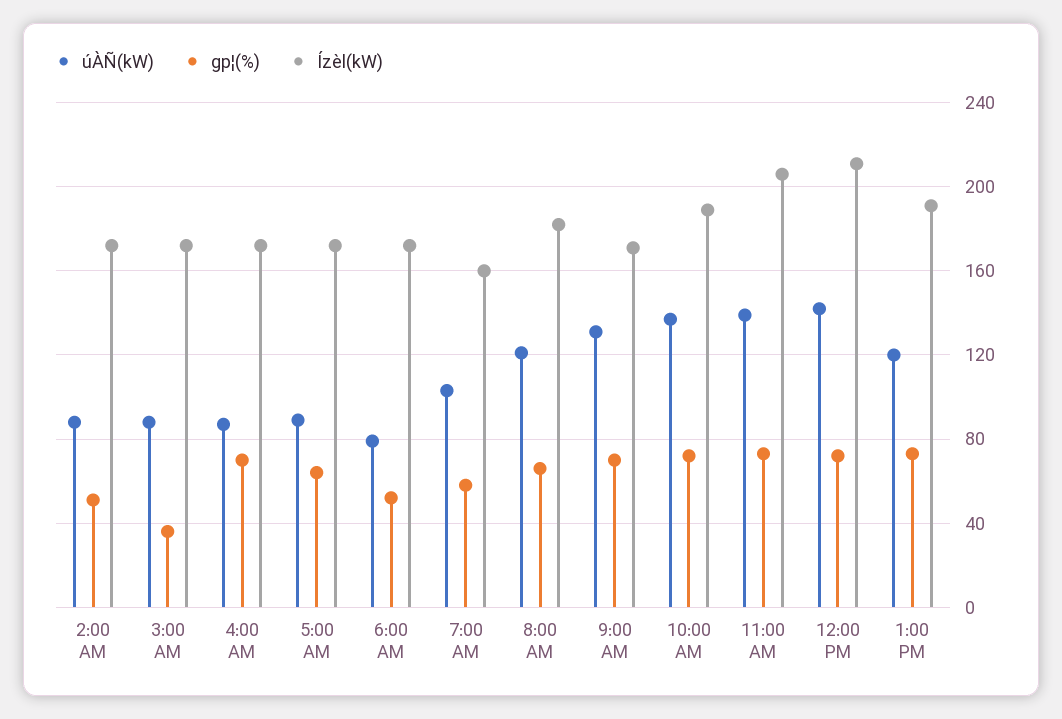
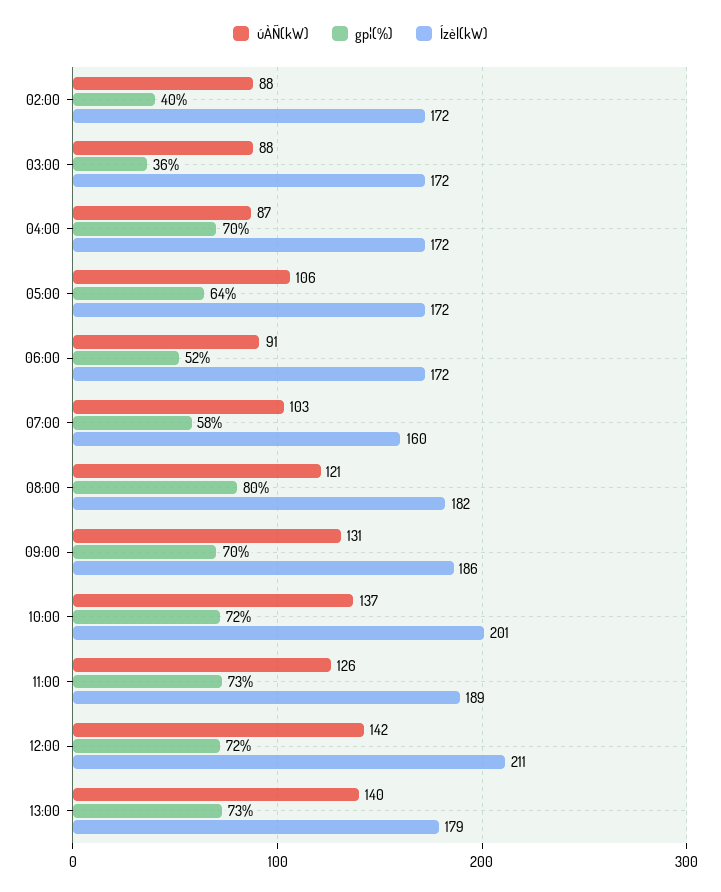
  {
    "úÀÑ(kW)": {
      "2:00 AM": 88,
      "3:00 AM": 88,
      "4:00 AM": 87,
-     "5:00 AM": 90,
+     "5:00 AM": 106,
-     "6:00 AM": 80,
+     "6:00 AM": 91,
      "7:00 AM": 103,
      "8:00 AM": 121,
      "9:00 AM": 131,
      "10:00 AM": 137,
-     "11:00 AM": 140,
+     "11:00 AM": 126,
      "12:00 PM": 142,
-     "1:00 PM": 120
+     "1:00 PM": 140
    },
    "gp¦(%)": {
-     "2:00 AM": 50,
+     "2:00 AM": 40,
      "3:00 AM": 36,
      "4:00 AM": 70,
      "5:00 AM": 64,
      "6:00 AM": 52,
      "7:00 AM": 58,
-     "8:00 AM": 65,
+     "8:00 AM": 80,
      "9:00 AM": 70,
      "10:00 AM": 72,
      "11:00 AM": 73,
      "12:00 PM": 72,
      "1:00 PM": 73
    },
    "Ízèl(kW)": {
      "2:00 AM": 172,
      "3:00 AM": 172,
      "4:00 AM": 172,
      "5:00 AM": 172,
      "6:00 AM": 172,
      "7:00 AM": 160,
      "8:00 AM": 182,
-     "9:00 AM": 170,
+     "9:00 AM": 186,
-     "10:00 AM": 190,
+     "10:00 AM": 201,
-     "11:00 AM": 205,
+     "11:00 AM": 189,
      "12:00 PM": 211,
-     "1:00 PM": 190
+     "1:00 PM": 179
    }
  }

